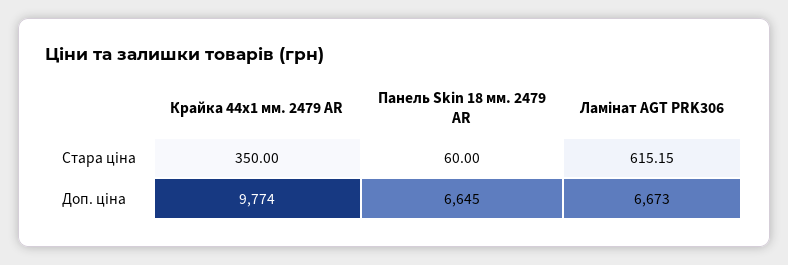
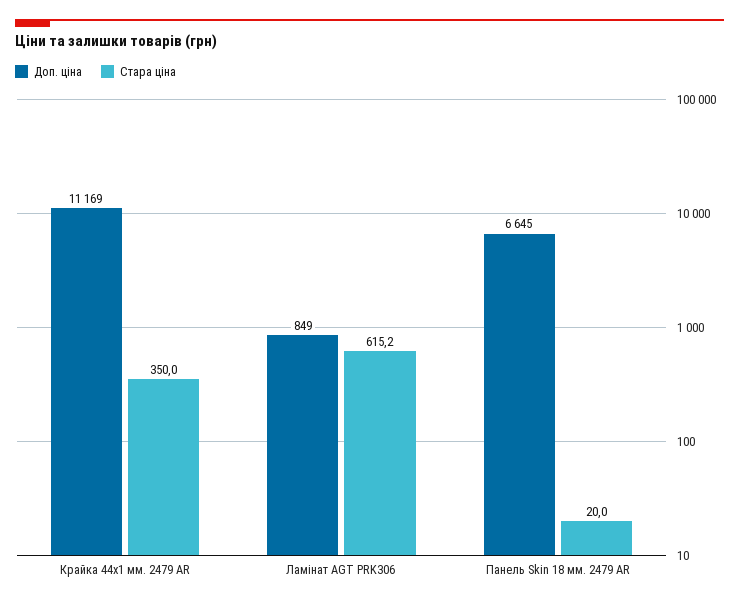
  {
    "Стара ціна": {
      "Крайка 44x1 мм. 2479 AR": 350,
-     "Панель Skin 18 мм. 2479 AR": 60,
+     "Панель Skin 18 мм. 2479 AR": 20,
      "Ламінат AGT PRK306": 615.15
    },
    "Доп. ціна": {
-     "Крайка 44x1 мм. 2479 AR": 9774,
+     "Крайка 44x1 мм. 2479 AR": 11169,
      "Панель Skin 18 мм. 2479 AR": 6645,
-     "Ламінат AGT PRK306": 6673
+     "Ламінат AGT PRK306": 849
    }
  }

